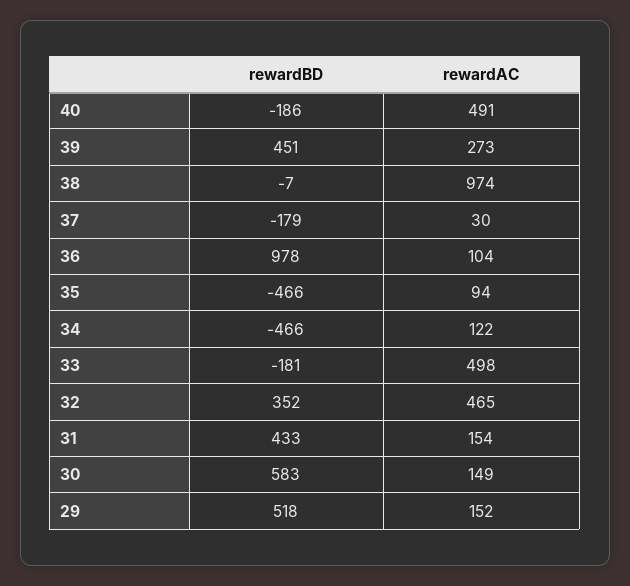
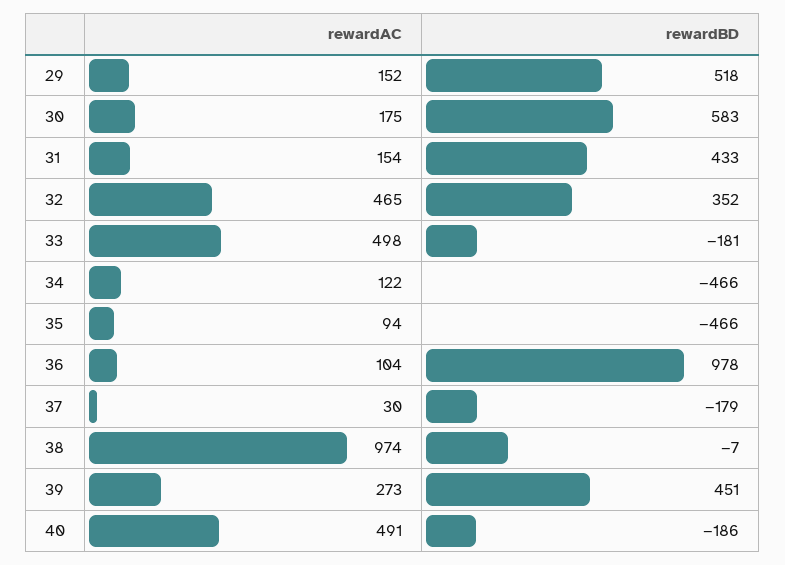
  {
    "rewardBD": {
      "40": -186,
      "39": 451,
      "38": -7,
      "37": -179,
      "36": 978,
      "35": -466,
      "34": -466,
      "33": -181,
      "32": 352,
      "31": 433,
      "30": 583,
      "29": 518
    },
    "rewardAC": {
      "40": 491,
      "39": 273,
      "38": 974,
      "37": 30,
      "36": 104,
      "35": 94,
      "34": 122,
      "33": 498,
      "32": 465,
      "31": 154,
-     "30": 149,
+     "30": 175,
      "29": 152
    }
  }

